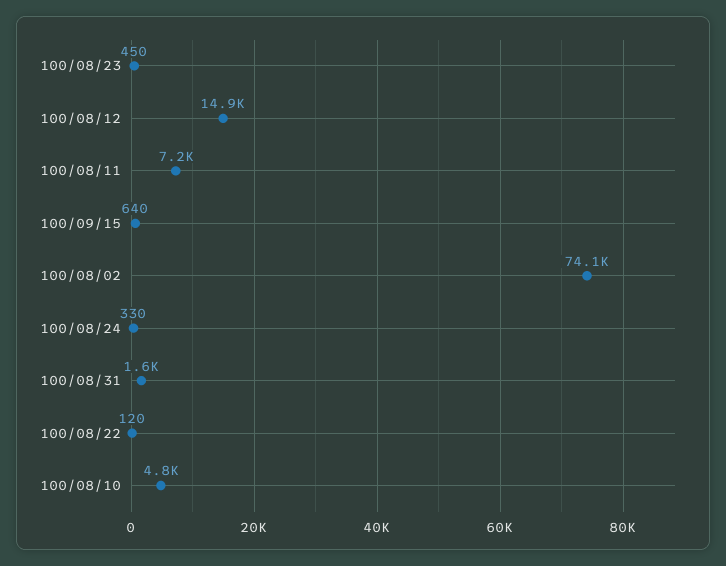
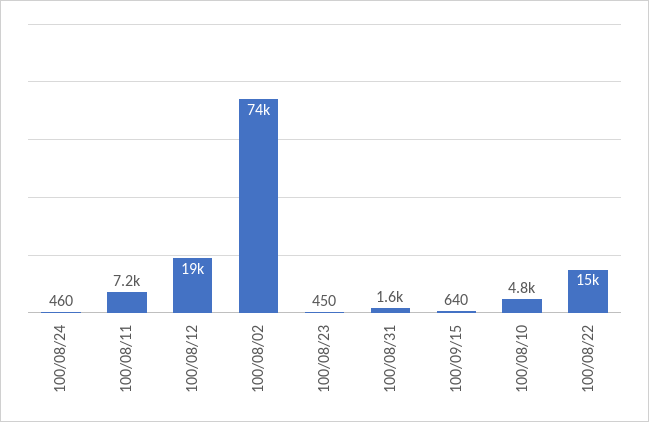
  {
    "100/08/23": 450,
-   "100/08/12": 14900,
+   "100/08/12": 19000,
    "100/08/11": 7200,
    "100/09/15": 640,
    "100/08/02": 74100,
-   "100/08/24": 330,
+   "100/08/24": 460,
    "100/08/31": 1600,
-   "100/08/22": 120,
+   "100/08/22": 15000,
    "100/08/10": 4800
  }

